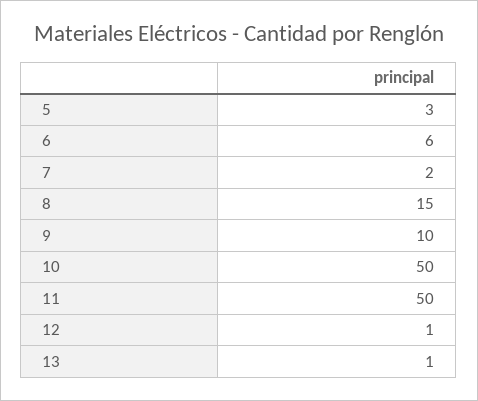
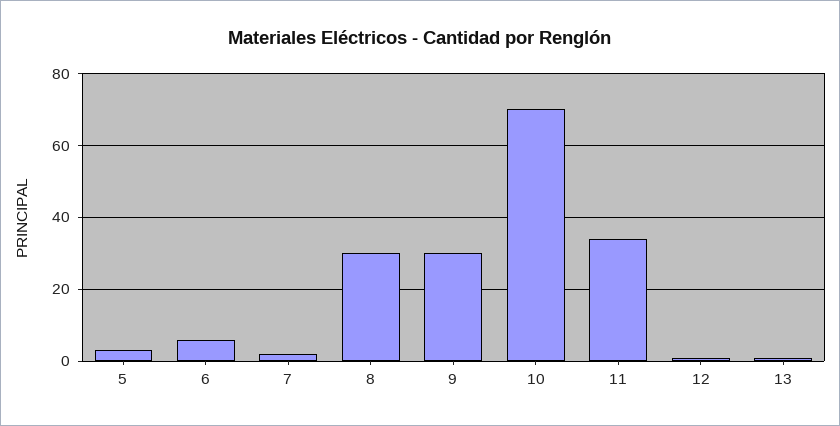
  {
    "5": 3,
    "6": 6,
    "7": 2,
-   "8": 15,
+   "8": 30,
-   "9": 10,
+   "9": 30,
-   "10": 50,
+   "10": 70,
-   "11": 50,
+   "11": 35,
    "12": 1,
    "13": 1
  }

